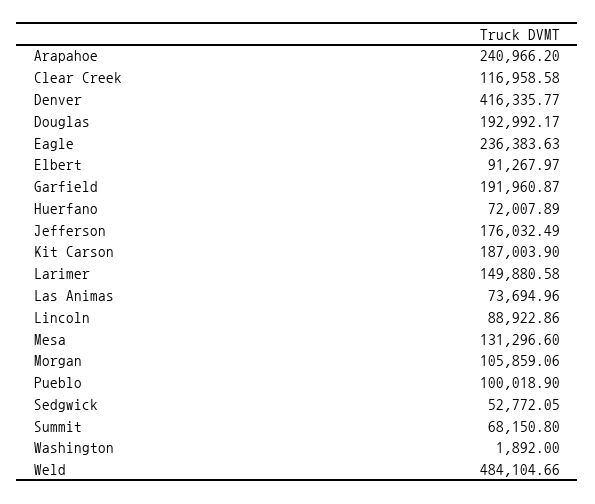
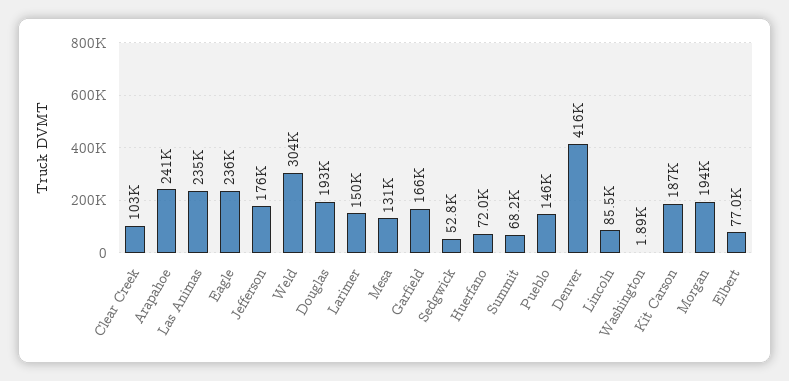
  {
    "Arapahoe": 240966.2,
-   "Clear Creek": 116958.58,
+   "Clear Creek": 103000,
    "Denver": 416335.77,
    "Douglas": 192992.17,
    "Eagle": 236383.63,
-   "Elbert": 91267.97,
+   "Elbert": 77000,
-   "Garfield": 191960.87,
+   "Garfield": 166000,
    "Huerfano": 72007.89,
    "Jefferson": 176032.49,
    "Kit Carson": 187003.9,
    "Larimer": 149880.58,
-   "Las Animas": 73694.96,
+   "Las Animas": 235000,
-   "Lincoln": 88922.86,
+   "Lincoln": 85500,
    "Mesa": 131296.6,
-   "Morgan": 105859.06,
+   "Morgan": 194000,
-   "Pueblo": 100018.9,
+   "Pueblo": 146000,
    "Sedgwick": 52772.05,
    "Summit": 68150.8,
    "Washington": 1892,
-   "Weld": 484104.66
+   "Weld": 304000
  }

